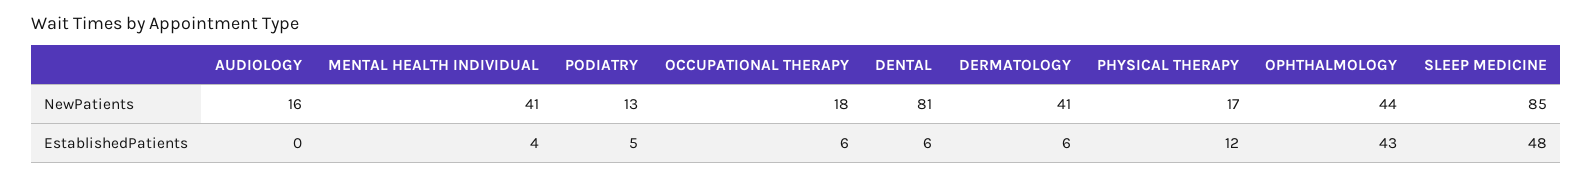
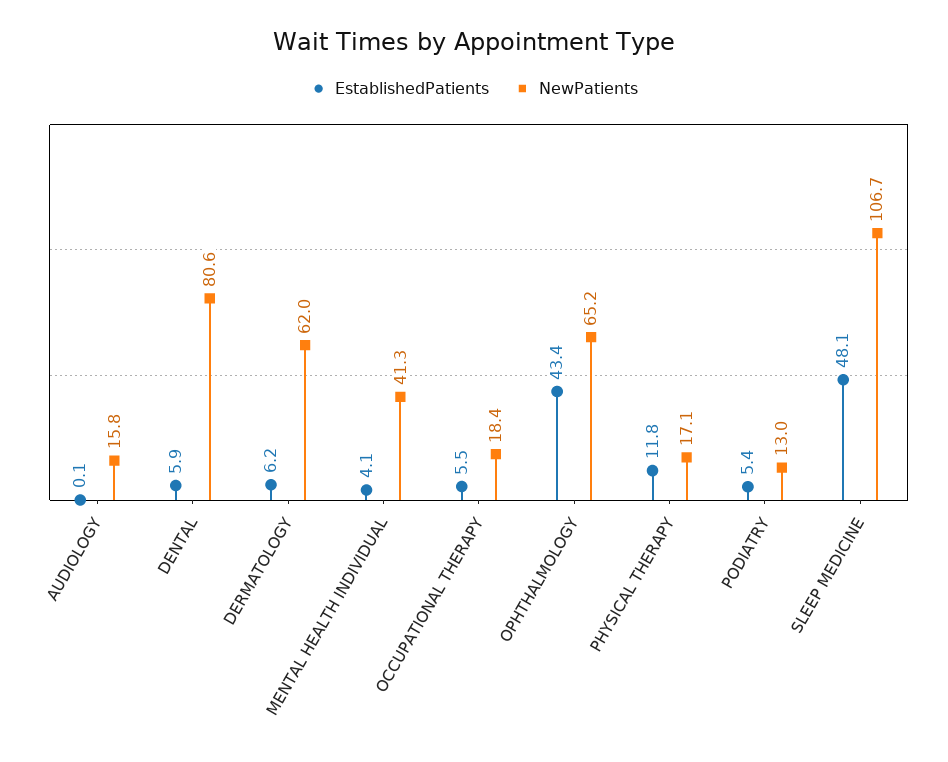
  {
    "NewPatients": {
      "AUDIOLOGY": 15.8,
      "MENTAL HEALTH INDIVIDUAL": 41.3,
      "PODIATRY": 13,
      "OCCUPATIONAL THERAPY": 18.4,
      "DENTAL": 80.6,
-     "DERMATOLOGY": 41,
+     "DERMATOLOGY": 62,
      "PHYSICAL THERAPY": 17.1,
-     "OPHTHALMOLOGY": 44,
+     "OPHTHALMOLOGY": 65.2,
-     "SLEEP MEDICINE": 85
+     "SLEEP MEDICINE": 106.7
    },
    "EstablishedPatients": {
      "AUDIOLOGY": 0.1,
      "MENTAL HEALTH INDIVIDUAL": 4.1,
      "PODIATRY": 5.4,
      "OCCUPATIONAL THERAPY": 5.5,
      "DENTAL": 5.9,
      "DERMATOLOGY": 6.2,
      "PHYSICAL THERAPY": 11.8,
      "OPHTHALMOLOGY": 43.4,
      "SLEEP MEDICINE": 48.1
    }
  }

